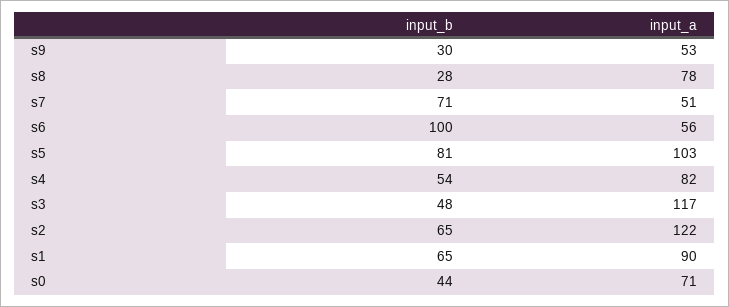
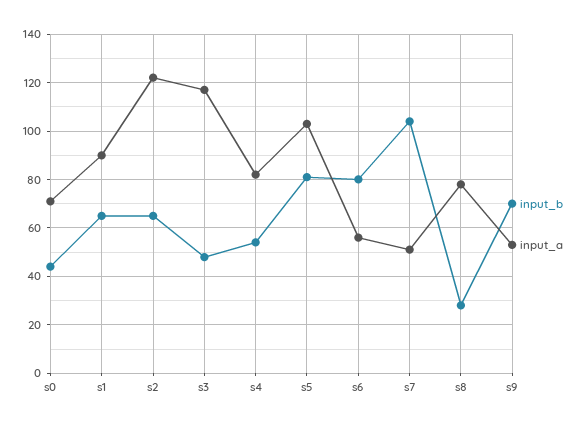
  {
    "input_b": {
-     "s9": 30,
+     "s9": 70,
      "s8": 28,
-     "s7": 71,
+     "s7": 105,
-     "s6": 100,
+     "s6": 80,
      "s5": 81,
      "s4": 54,
      "s3": 48,
      "s2": 65,
      "s1": 65,
      "s0": 44
    },
    "input_a": {
      "s9": 53,
      "s8": 78,
      "s7": 51,
      "s6": 56,
      "s5": 103,
      "s4": 82,
      "s3": 117,
      "s2": 122,
      "s1": 90,
      "s0": 71
    }
  }

